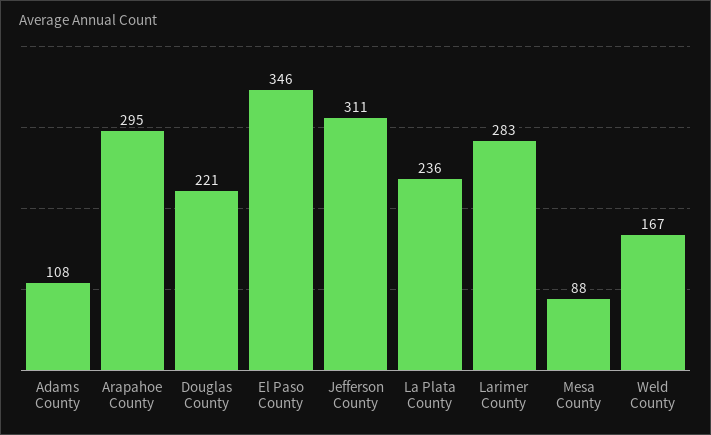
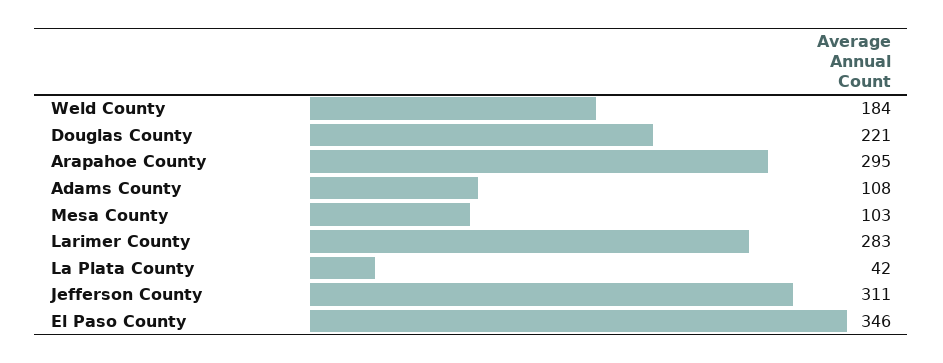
  {
    "Adams County": 108,
    "Arapahoe County": 295,
    "Douglas County": 221,
    "El Paso County": 346,
    "Jefferson County": 311,
-   "La Plata County": 236,
+   "La Plata County": 42,
    "Larimer County": 283,
-   "Mesa County": 88,
+   "Mesa County": 103,
-   "Weld County": 167
+   "Weld County": 184
  }

